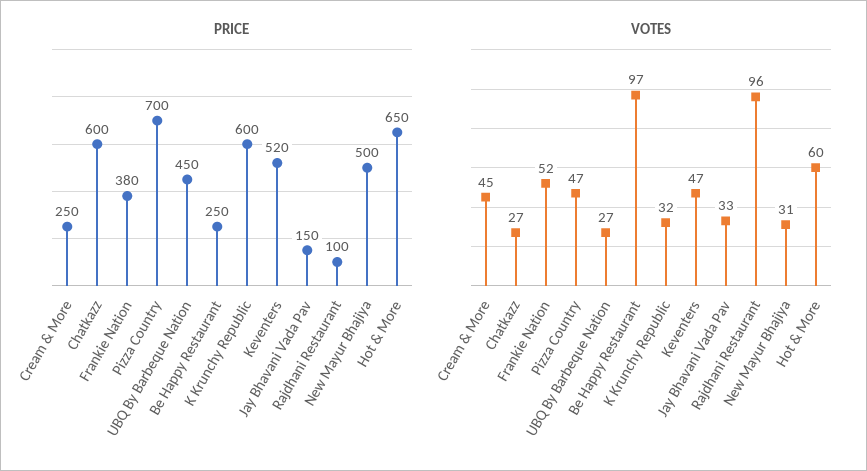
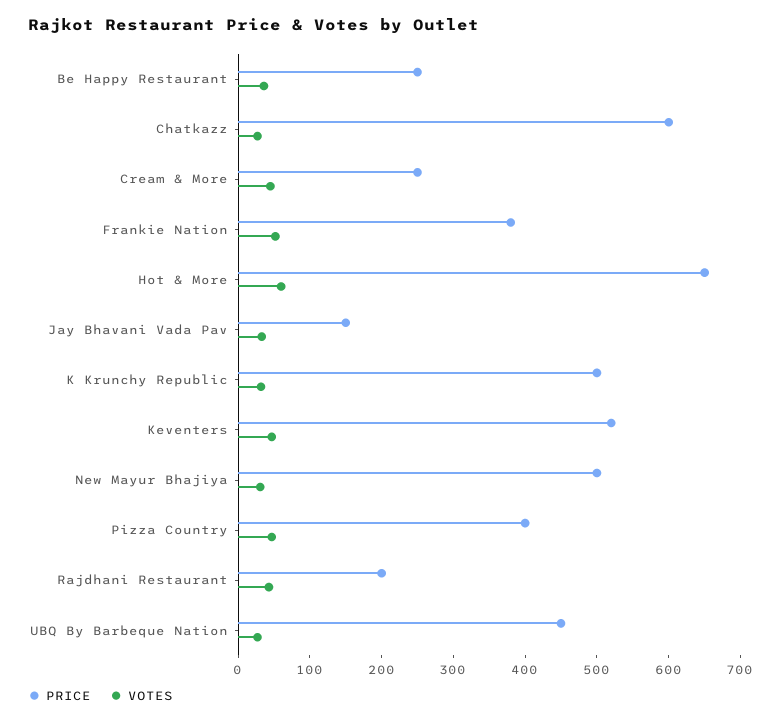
  {
    "PRICE": {
      "Cream & More": 250,
      "Chatkazz": 600,
      "Frankie Nation": 380,
-     "Pizza Country": 700,
+     "Pizza Country": 400,
      "UBQ By Barbeque Nation": 450,
      "Be Happy Restaurant": 250,
-     "K Krunchy Republic": 600,
+     "K Krunchy Republic": 500,
      "Keventers": 520,
      "Jay Bhavani Vada Pav": 150,
-     "Rajdhani Restaurant": 100,
+     "Rajdhani Restaurant": 200,
      "New Mayur Bhajiya": 500,
      "Hot & More": 650
    },
    "VOTES": {
      "Cream & More": 45,
      "Chatkazz": 27,
      "Frankie Nation": 52,
      "Pizza Country": 47,
      "UBQ By Barbeque Nation": 27,
-     "Be Happy Restaurant": 97,
+     "Be Happy Restaurant": 40,
      "K Krunchy Republic": 32,
      "Keventers": 47,
      "Jay Bhavani Vada Pav": 33,
-     "Rajdhani Restaurant": 96,
+     "Rajdhani Restaurant": 40,
      "New Mayur Bhajiya": 31,
      "Hot & More": 60
    }
  }

